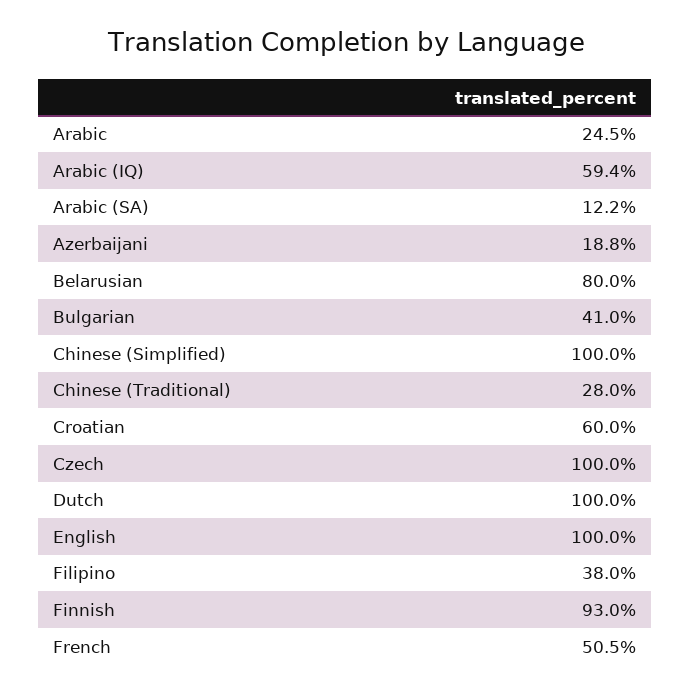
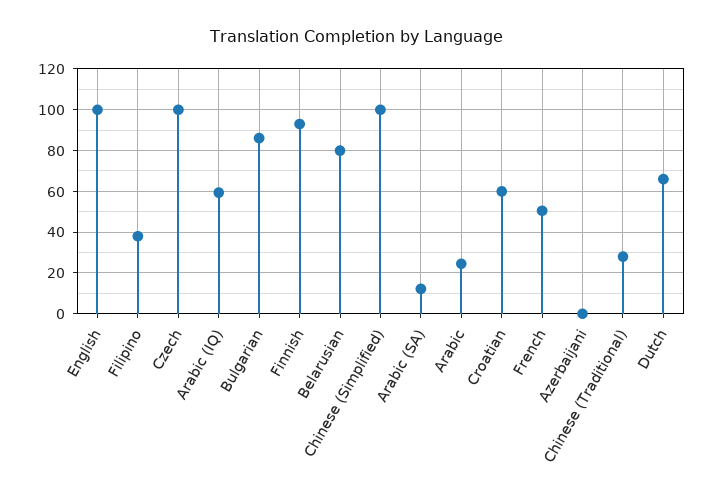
  {
    "Arabic": 24.5,
    "Arabic (IQ)": 59.4,
    "Arabic (SA)": 12.2,
-   "Azerbaijani": 18.8,
+   "Azerbaijani": 0,
    "Belarusian": 80,
-   "Bulgarian": 41,
+   "Bulgarian": 85,
    "Chinese (Simplified)": 100,
    "Chinese (Traditional)": 28,
    "Croatian": 60,
    "Czech": 100,
-   "Dutch": 100,
+   "Dutch": 65,
    "English": 100,
    "Filipino": 38,
    "Finnish": 93,
    "French": 50.5
  }

